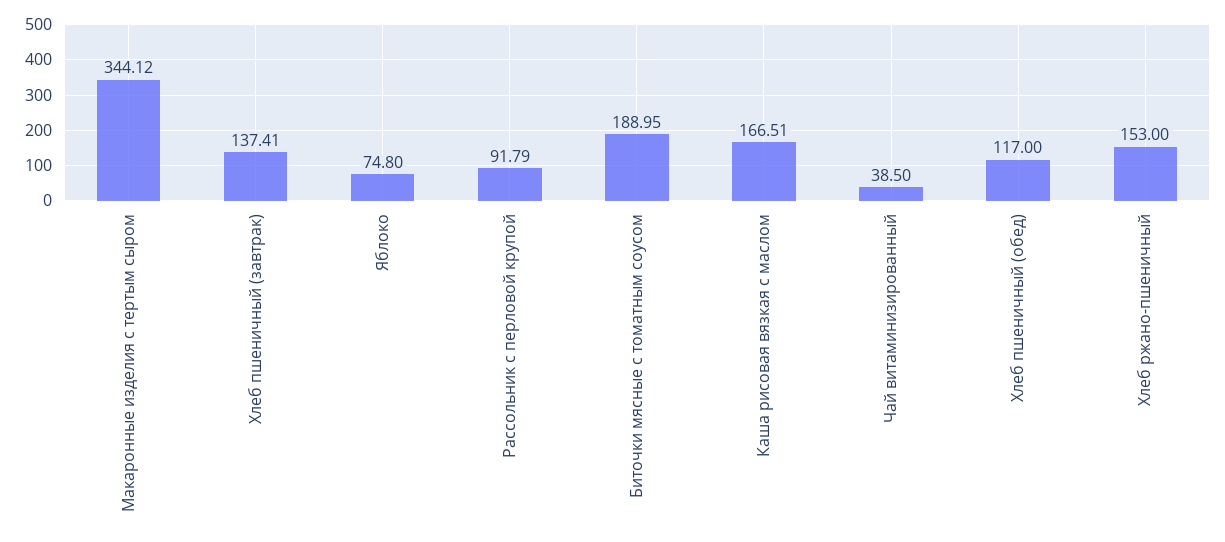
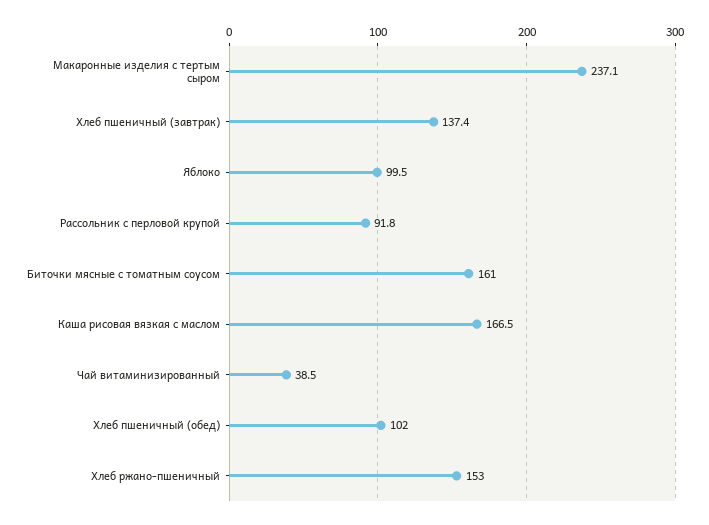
  {
-   "Макаронные изделия с тертым сыром": 344.12,
+   "Макаронные изделия с тертым сыром": 237.1,
    "Хлеб пшеничный (завтрак)": 137.41,
-   "Яблоко": 74.8,
+   "Яблоко": 99.5,
    "Рассольник с перловой крупой": 91.79,
-   "Биточки мясные с томатным соусом": 188.95,
+   "Биточки мясные с томатным соусом": 161,
    "Каша рисовая вязкая с маслом": 166.51,
    "Чай витаминизированный": 38.5,
-   "Хлеб пшеничный (обед)": 117,
+   "Хлеб пшеничный (обед)": 102,
    "Хлеб ржано-пшеничный": 153
  }

